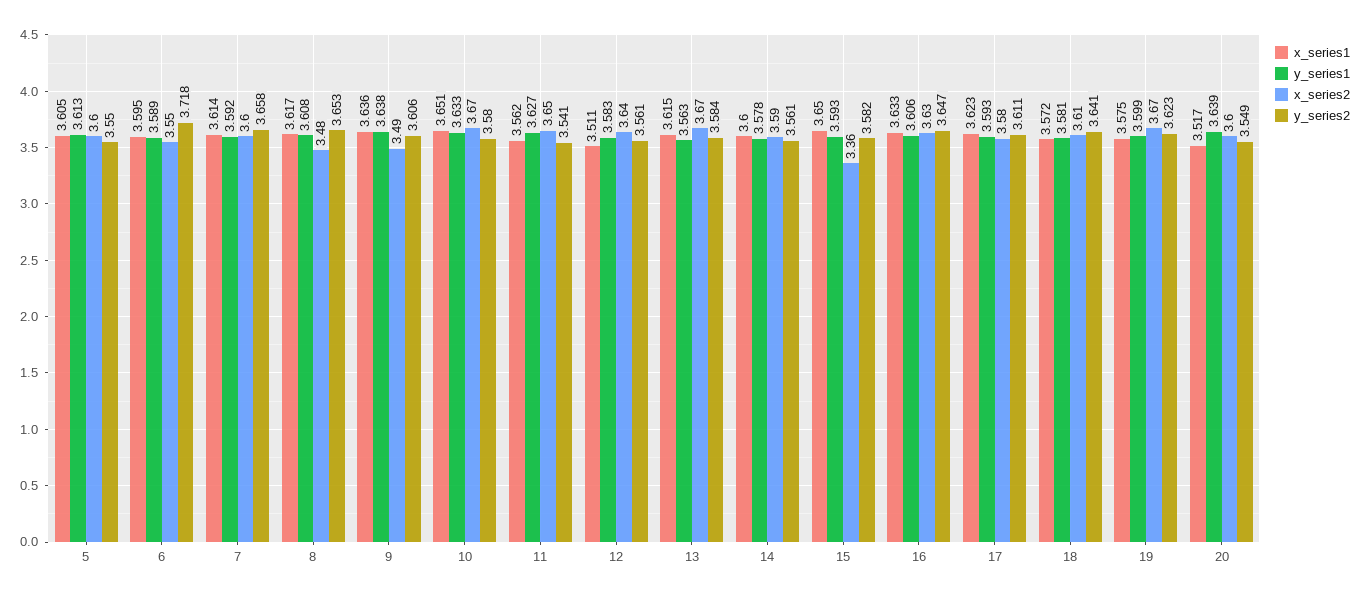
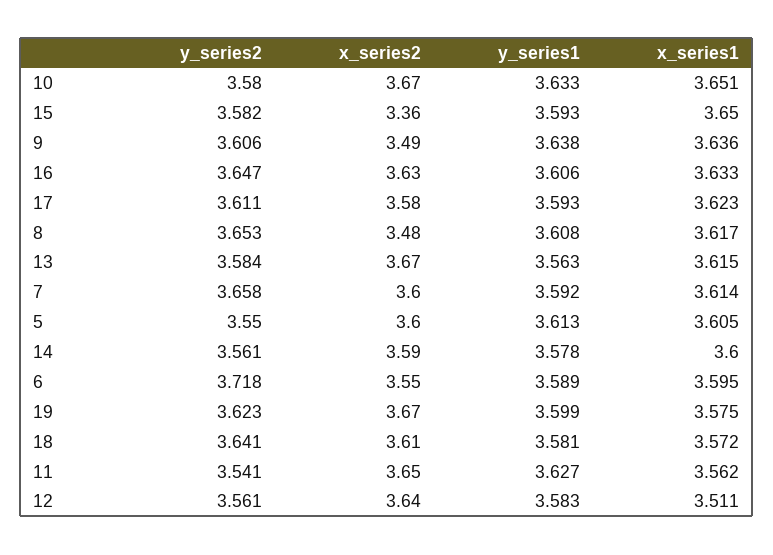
  {
    "x_series1": {
      "5": 3.605,
      "6": 3.595,
      "7": 3.614,
      "8": 3.617,
      "9": 3.636,
      "10": 3.651,
      "11": 3.562,
      "12": 3.511,
      "13": 3.615,
      "14": 3.6,
      "15": 3.65,
      "16": 3.633,
      "17": 3.623,
      "18": 3.572,
-     "19": 3.575,
+     "19": 3.575
-     "20": 3.517
    },
    "y_series1": {
      "5": 3.613,
      "6": 3.589,
      "7": 3.592,
      "8": 3.608,
      "9": 3.638,
      "10": 3.633,
      "11": 3.627,
      "12": 3.583,
      "13": 3.563,
      "14": 3.578,
      "15": 3.593,
      "16": 3.606,
      "17": 3.593,
      "18": 3.581,
-     "19": 3.599,
+     "19": 3.599
-     "20": 3.639
    },
    "x_series2": {
      "5": 3.6,
      "6": 3.55,
      "7": 3.6,
      "8": 3.48,
      "9": 3.49,
      "10": 3.67,
      "11": 3.65,
      "12": 3.64,
      "13": 3.67,
      "14": 3.59,
      "15": 3.36,
      "16": 3.63,
      "17": 3.58,
      "18": 3.61,
-     "19": 3.67,
+     "19": 3.67
-     "20": 3.6
    },
    "y_series2": {
      "5": 3.55,
      "6": 3.718,
      "7": 3.658,
      "8": 3.653,
      "9": 3.606,
      "10": 3.58,
      "11": 3.541,
      "12": 3.561,
      "13": 3.584,
      "14": 3.561,
      "15": 3.582,
      "16": 3.647,
      "17": 3.611,
      "18": 3.641,
-     "19": 3.623,
+     "19": 3.623
-     "20": 3.549
    }
  }

